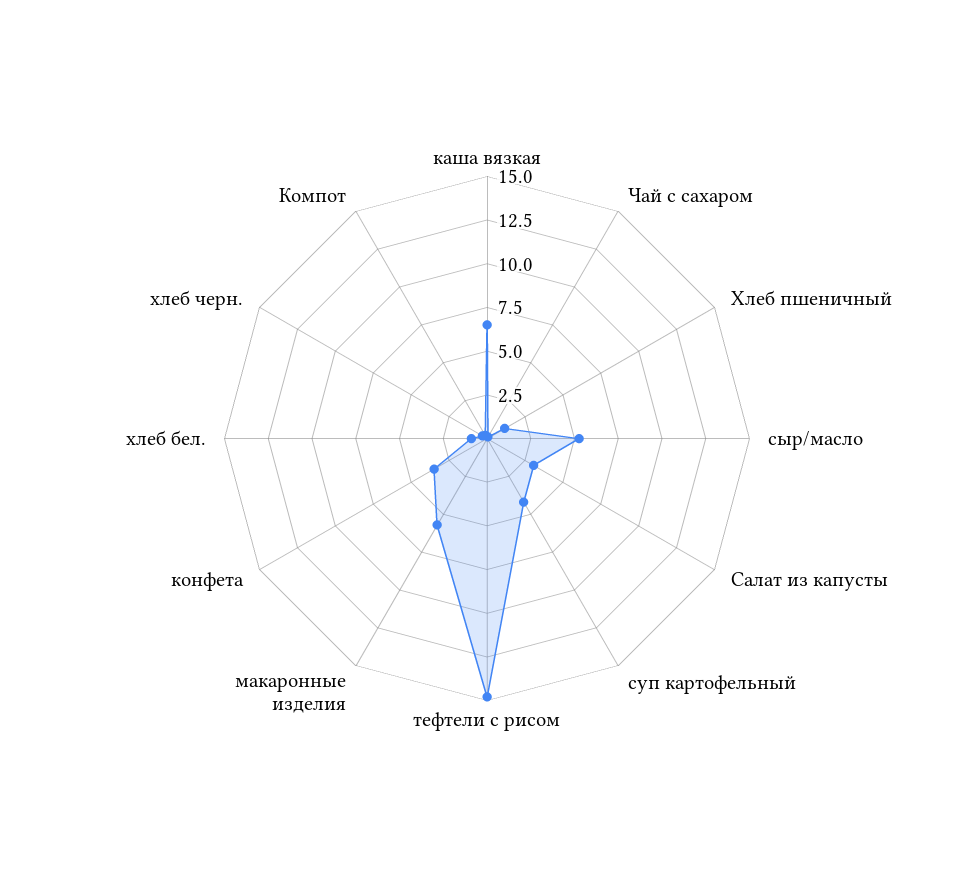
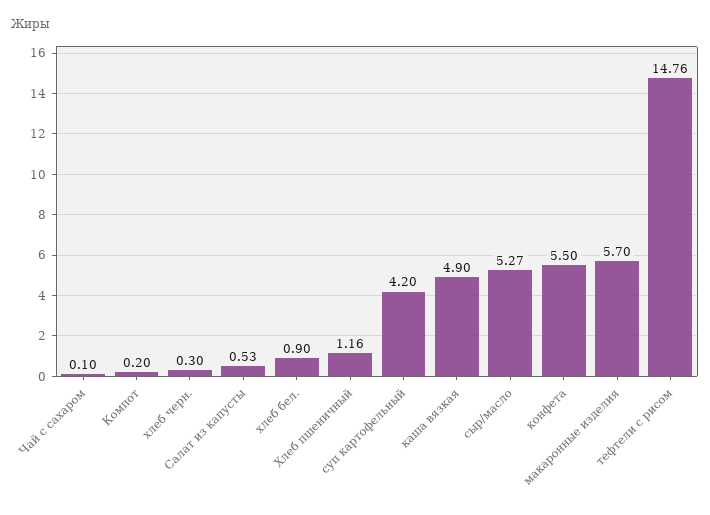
  {
-   "каша вязкая": 6.5,
+   "каша вязкая": 4.9,
    "Чай с сахаром": 0.1,
    "Хлеб пшеничный": 1.16,
    "сыр/масло": 5.27,
-   "Салат из капусты": 3,
+   "Салат из капусты": 0.53,
    "суп картофельный": 4.2,
    "тефтели с рисом": 14.76,
    "макаронные изделия": 5.7,
-   "конфета": 3.5,
+   "конфета": 5.5,
    "хлеб бел.": 0.9,
    "хлеб черн.": 0.3,
    "Компот": 0.2
  }

